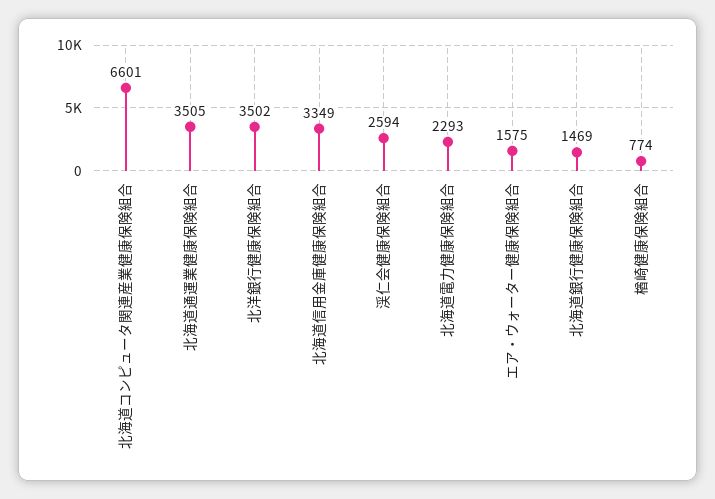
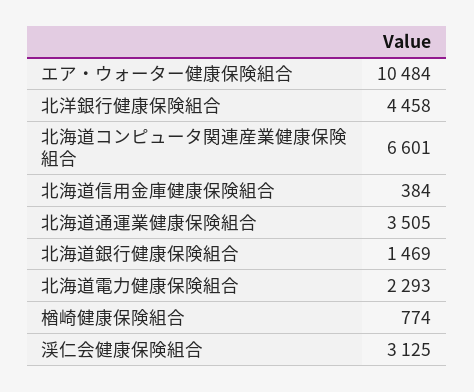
  {
    "北海道コンピュータ関連産業健康保険組合": 6601,
    "北海道通運業健康保険組合": 3505,
-   "北洋銀行健康保険組合": 3502,
+   "北洋銀行健康保険組合": 4458,
-   "北海道信用金庫健康保険組合": 3349,
+   "北海道信用金庫健康保険組合": 384,
-   "渓仁会健康保険組合": 2594,
+   "渓仁会健康保険組合": 3125,
    "北海道電力健康保険組合": 2293,
-   "エア・ウォーター健康保険組合": 1575,
+   "エア・ウォーター健康保険組合": 10484,
    "北海道銀行健康保険組合": 1469,
    "楢崎健康保険組合": 774
  }

